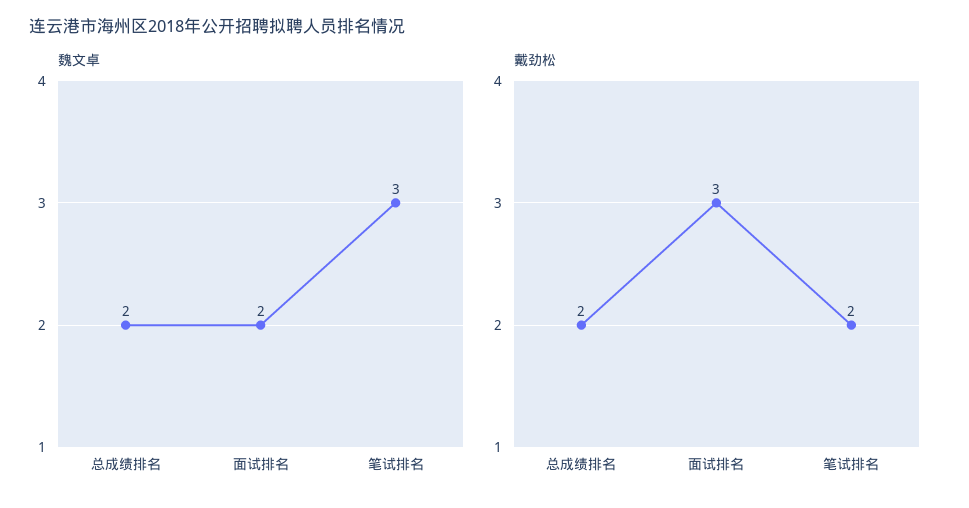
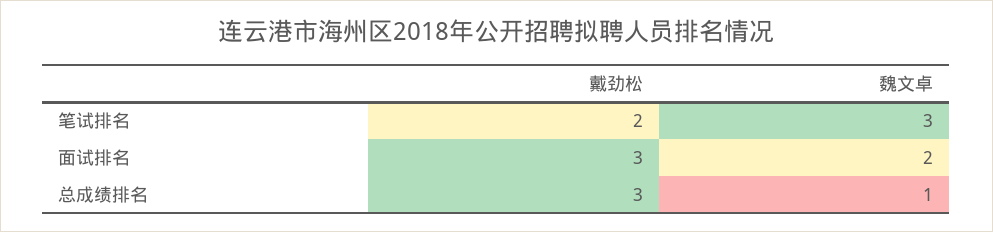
  {
    "魏文卓": {
-     "总成绩排名": 2,
+     "总成绩排名": 1,
      "面试排名": 2,
      "笔试排名": 3
    },
    "戴劲松": {
-     "总成绩排名": 2,
+     "总成绩排名": 3,
      "面试排名": 3,
      "笔试排名": 2
    }
  }

